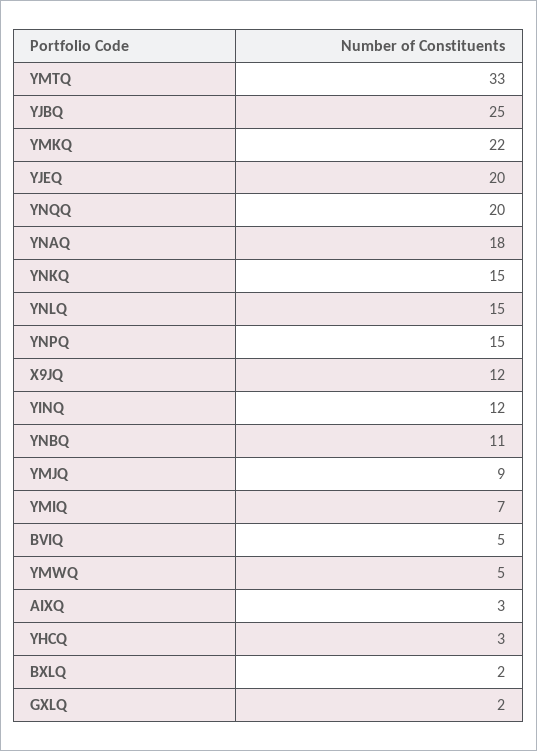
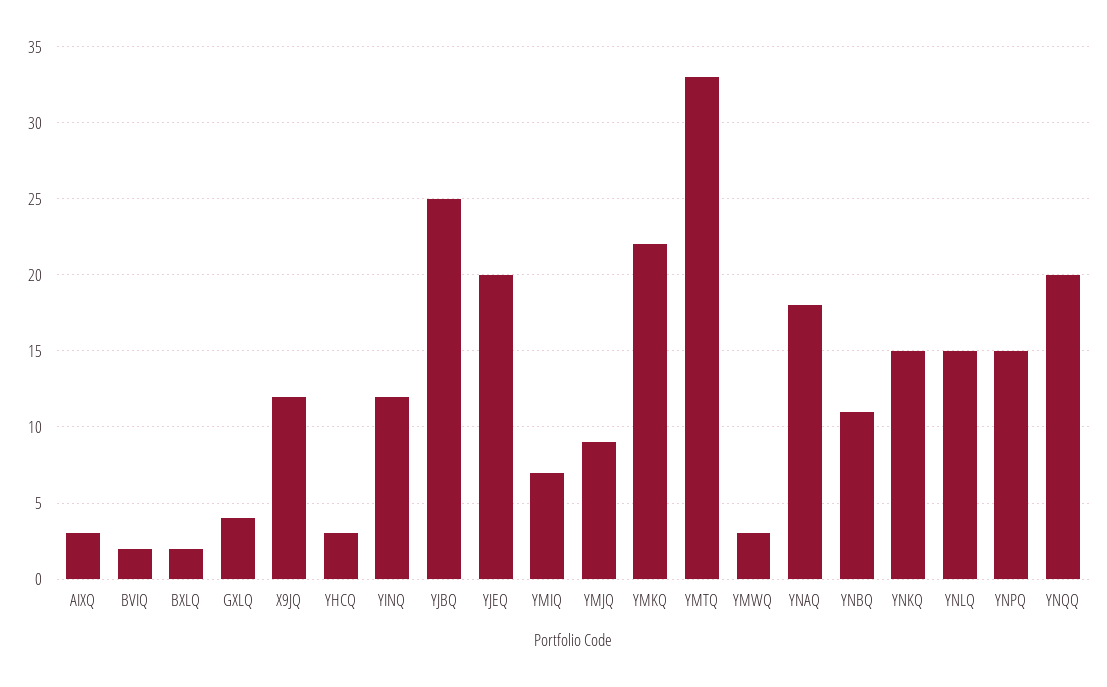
  {
    "YMTQ": 33,
    "YJBQ": 25,
    "YMKQ": 22,
    "YJEQ": 20,
    "YNQQ": 20,
    "YNAQ": 18,
    "YNKQ": 15,
    "YNLQ": 15,
    "YNPQ": 15,
    "X9JQ": 12,
    "YINQ": 12,
    "YNBQ": 11,
    "YMJQ": 9,
    "YMIQ": 7,
-   "BVIQ": 5,
+   "BVIQ": 2,
-   "YMWQ": 5,
+   "YMWQ": 3,
    "AIXQ": 3,
    "YHCQ": 3,
    "BXLQ": 2,
-   "GXLQ": 2
+   "GXLQ": 4
  }

